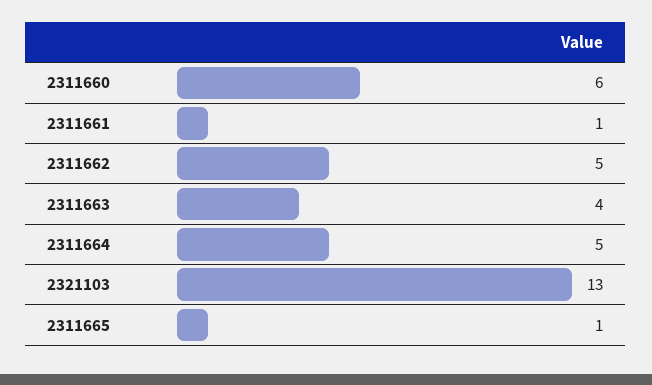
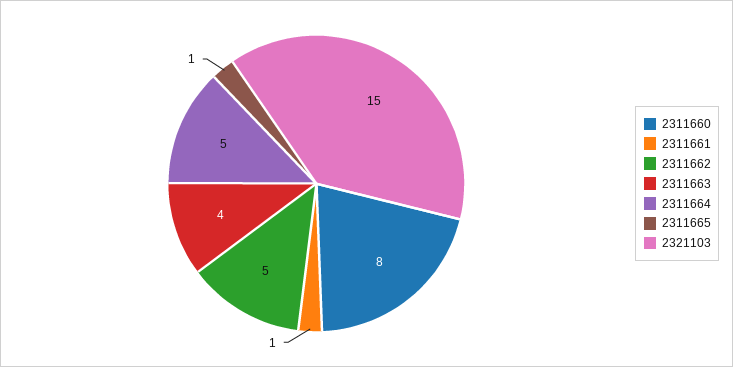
  {
-   "2311660": 6,
+   "2311660": 8,
    "2311661": 1,
    "2311662": 5,
    "2311663": 4,
    "2311664": 5,
-   "2321103": 13,
+   "2321103": 15,
    "2311665": 1
  }

